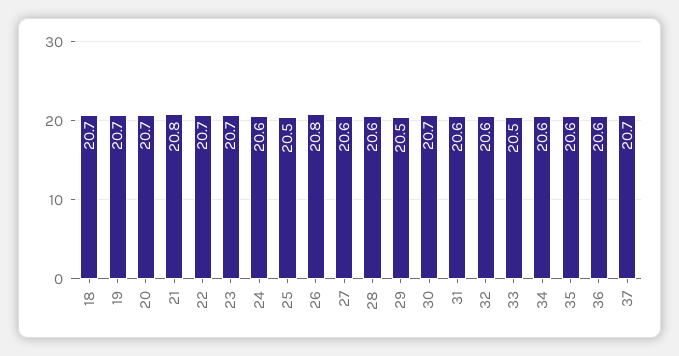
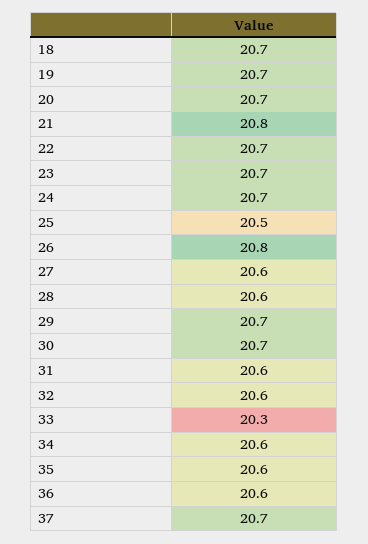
  {
    "18": 20.7,
    "19": 20.7,
    "20": 20.7,
    "21": 20.8,
    "22": 20.7,
    "23": 20.7,
-   "24": 20.6,
+   "24": 20.7,
    "25": 20.5,
    "26": 20.8,
    "27": 20.6,
    "28": 20.6,
-   "29": 20.5,
+   "29": 20.7,
    "30": 20.7,
    "31": 20.6,
    "32": 20.6,
-   "33": 20.5,
+   "33": 20.3,
    "34": 20.6,
    "35": 20.6,
    "36": 20.6,
    "37": 20.7
  }

